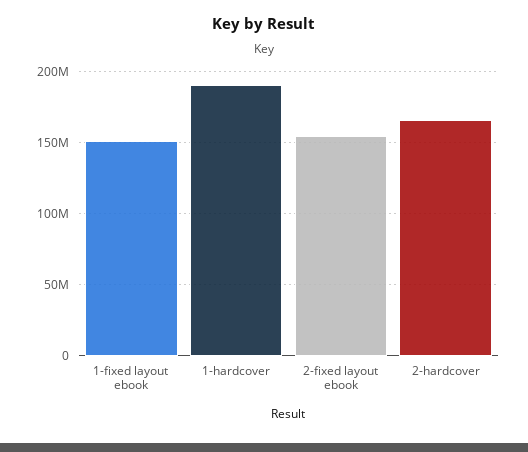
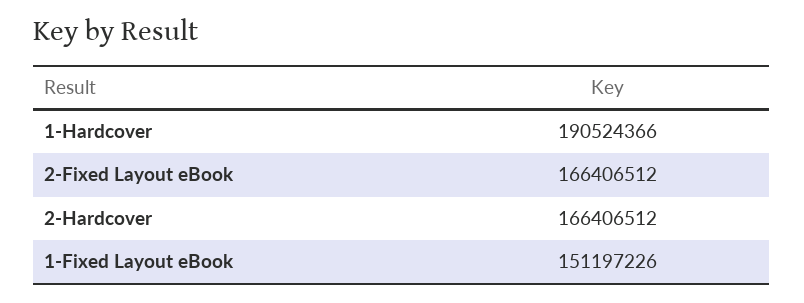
  {
    "1-fixed layout ebook": 151197226,
    "1-hardcover": 190524366,
-   "2-fixed layout ebook": 155000000,
+   "2-fixed layout ebook": 166406512,
    "2-hardcover": 166406512
  }

